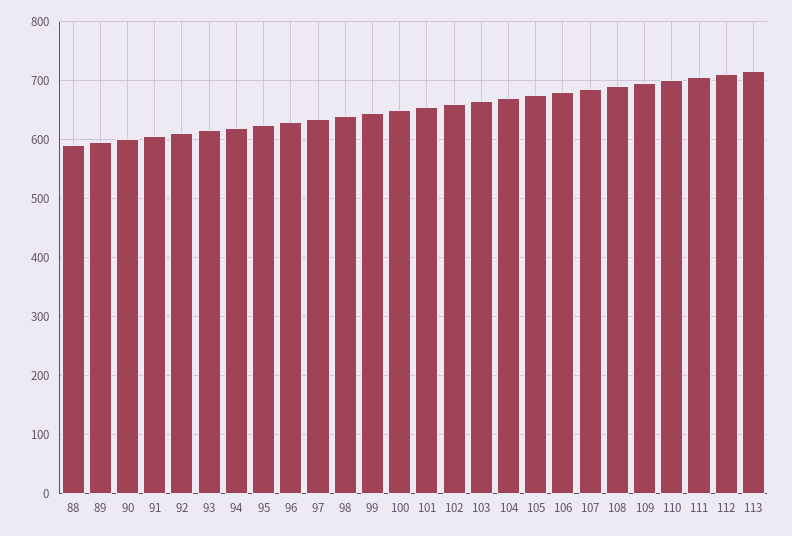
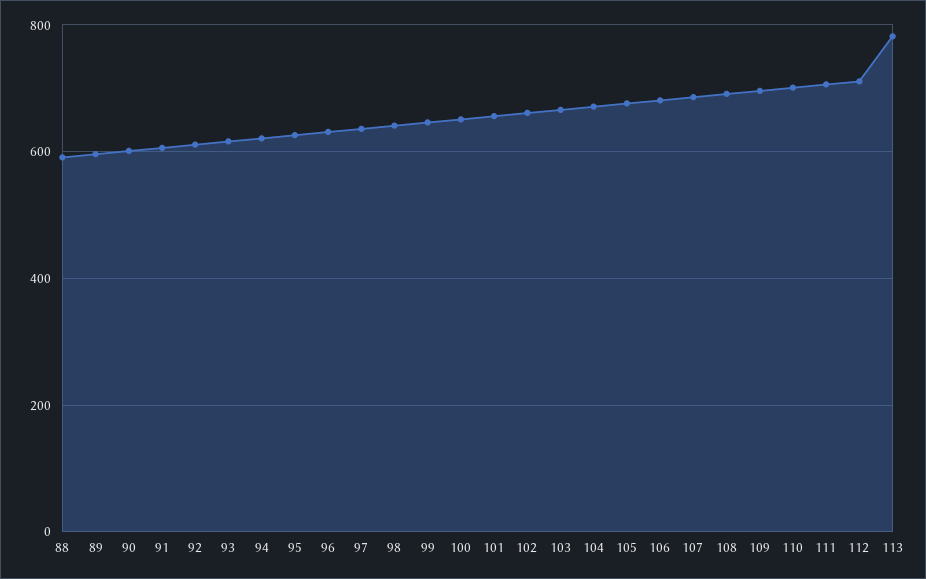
  {
    "88": 600,
    "89": 600,
    "90": 600,
    "91": 600,
    "92": 620,
    "93": 620,
    "94": 620,
    "95": 620,
    "96": 640,
    "97": 640,
    "98": 640,
    "99": 640,
    "100": 660,
    "101": 660,
    "102": 660,
    "103": 660,
    "104": 680,
    "105": 680,
    "106": 680,
    "107": 680,
    "108": 700,
    "109": 700,
    "110": 700,
    "111": 700,
    "112": 720,
-   "113": 720
+   "113": 780
  }

